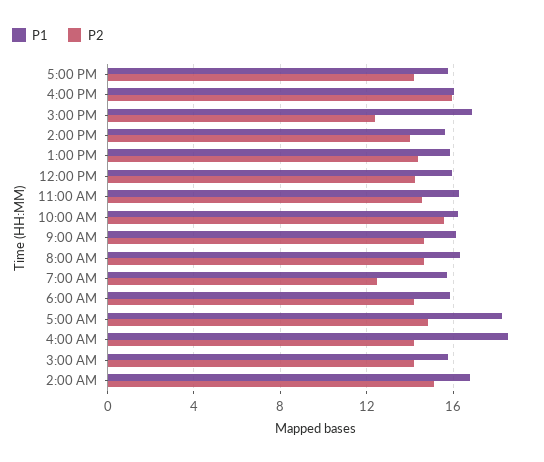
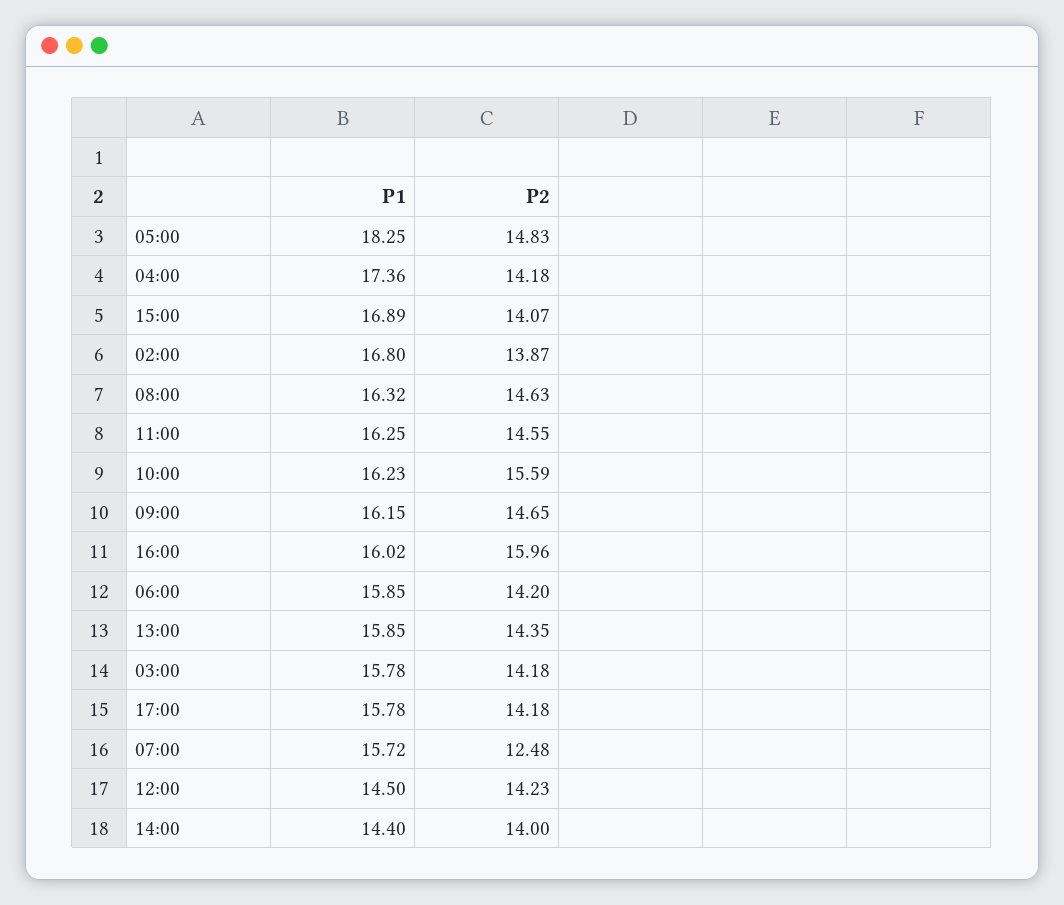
  {
    "P1": {
      "5:00 PM": 15.78,
      "4:00 PM": 16.02,
      "3:00 PM": 16.89,
-     "2:00 PM": 15.5,
+     "2:00 PM": 14.4,
      "1:00 PM": 15.85,
-     "12:00 PM": 16,
+     "12:00 PM": 14.5,
      "11:00 AM": 16.25,
      "10:00 AM": 16.23,
      "9:00 AM": 16.15,
      "8:00 AM": 16.32,
      "7:00 AM": 15.72,
      "6:00 AM": 15.85,
      "5:00 AM": 18.25,
-     "4:00 AM": 18.5,
+     "4:00 AM": 17.36,
      "3:00 AM": 15.78,
      "2:00 AM": 16.8
    },
    "P2": {
      "5:00 PM": 14.18,
      "4:00 PM": 15.96,
-     "3:00 PM": 12.5,
+     "3:00 PM": 14.07,
      "2:00 PM": 14,
      "1:00 PM": 14.35,
      "12:00 PM": 14.23,
      "11:00 AM": 14.55,
      "10:00 AM": 15.59,
      "9:00 AM": 14.65,
      "8:00 AM": 14.63,
      "7:00 AM": 12.48,
      "6:00 AM": 14.2,
      "5:00 AM": 14.83,
      "4:00 AM": 14.18,
      "3:00 AM": 14.18,
-     "2:00 AM": 15
+     "2:00 AM": 13.87
    }
  }

